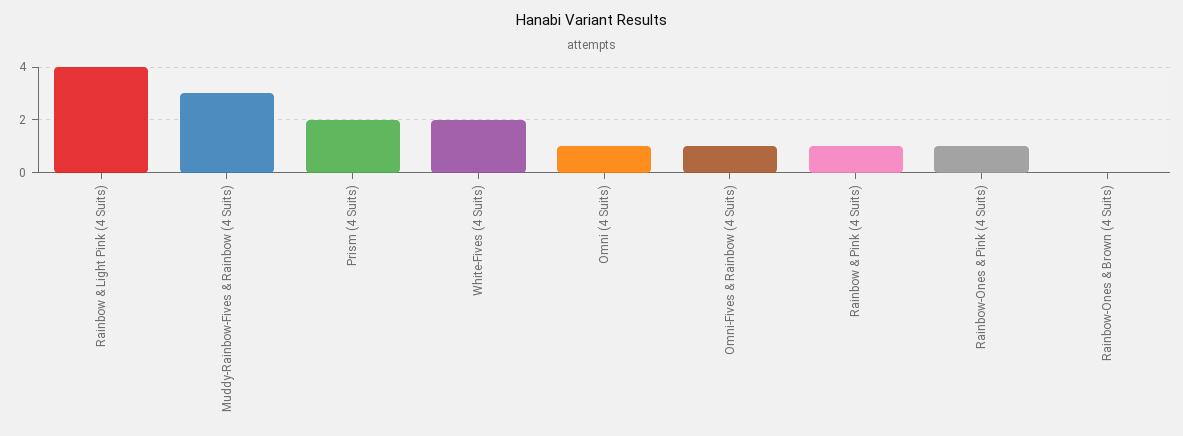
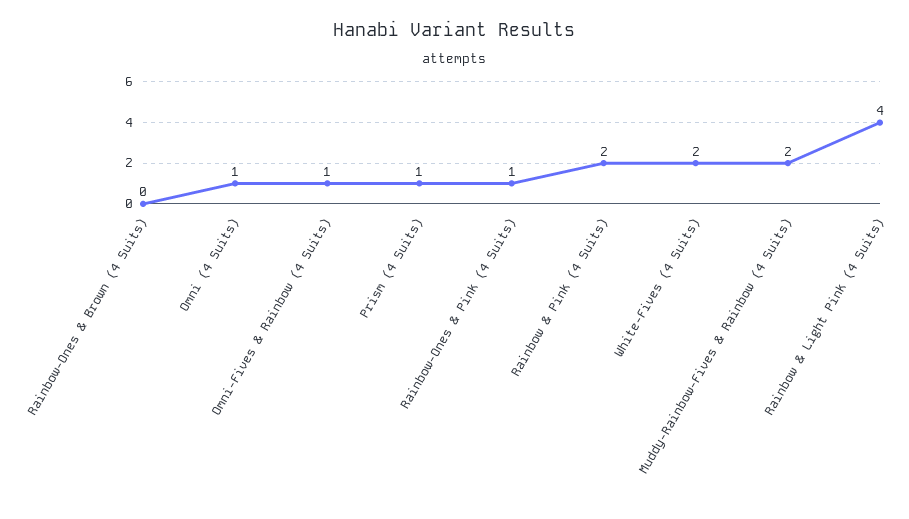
  {
    "Rainbow & Light Pink (4 Suits)": 4,
-   "Muddy-Rainbow-Fives & Rainbow (4 Suits)": 3,
+   "Muddy-Rainbow-Fives & Rainbow (4 Suits)": 2,
-   "Prism (4 Suits)": 2,
+   "Prism (4 Suits)": 1,
    "White-Fives (4 Suits)": 2,
    "Omni (4 Suits)": 1,
    "Omni-Fives & Rainbow (4 Suits)": 1,
-   "Rainbow & Pink (4 Suits)": 1,
+   "Rainbow & Pink (4 Suits)": 2,
    "Rainbow-Ones & Pink (4 Suits)": 1,
    "Rainbow-Ones & Brown (4 Suits)": 0
  }

